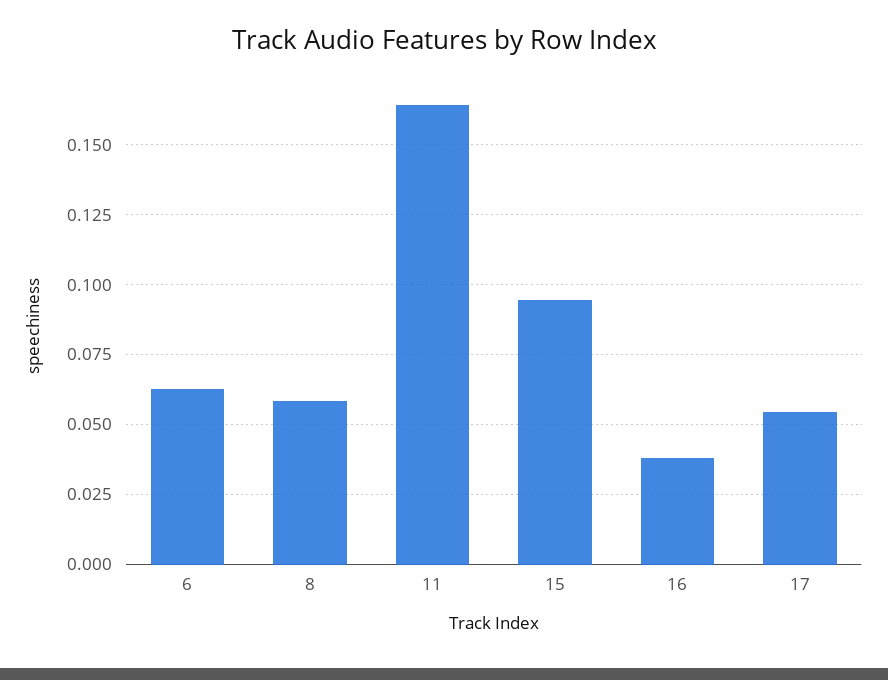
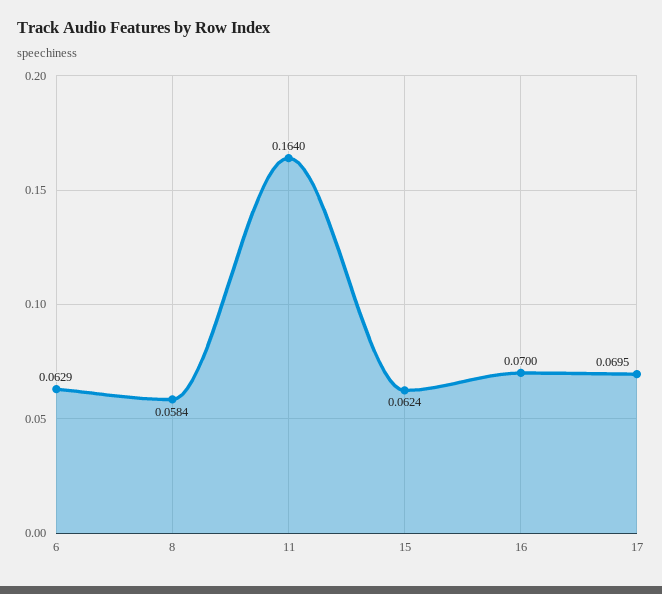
  {
    "6": 0.0629,
    "8": 0.0584,
    "11": 0.164,
-   "15": 0.095,
+   "15": 0.0624,
-   "16": 0.0375,
+   "16": 0.07,
-   "17": 0.055
+   "17": 0.0695
  }

